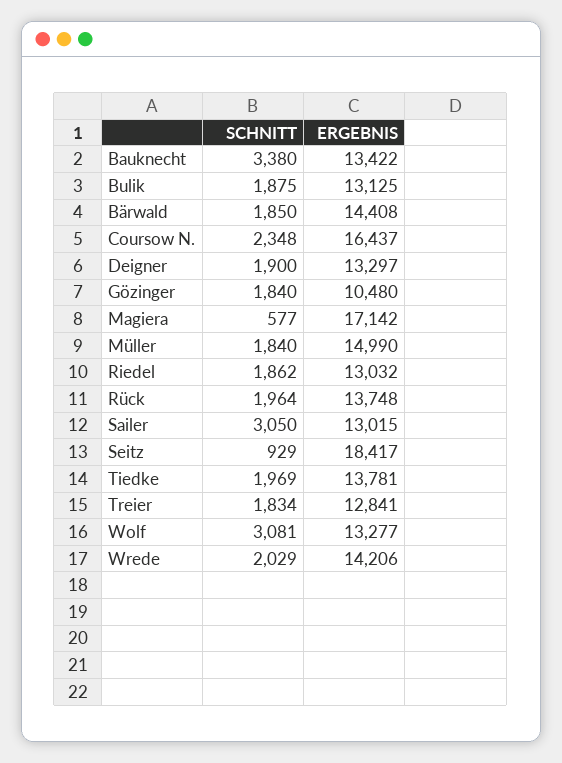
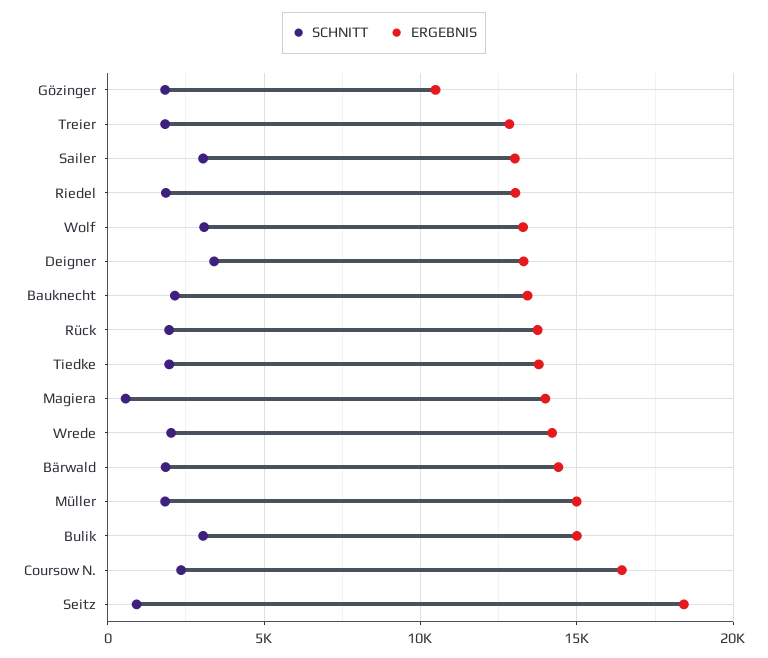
  {
    "SCHNITT": {
-     "Bauknecht": 3380,
+     "Bauknecht": 2000,
-     "Bulik": 1875,
+     "Bulik": 3000,
      "Bärwald": 1850,
      "Coursow N.": 2348,
-     "Deigner": 1900,
+     "Deigner": 3500,
      "Gözinger": 1840,
      "Magiera": 577,
      "Müller": 1840,
      "Riedel": 1862,
      "Rück": 1964,
      "Sailer": 3050,
      "Seitz": 929,
      "Tiedke": 1969,
      "Treier": 1834,
      "Wolf": 3081,
      "Wrede": 2029
    },
    "ERGEBNIS": {
      "Bauknecht": 13422,
-     "Bulik": 13125,
+     "Bulik": 15000,
      "Bärwald": 14408,
      "Coursow N.": 16437,
      "Deigner": 13297,
      "Gözinger": 10480,
-     "Magiera": 17142,
+     "Magiera": 14000,
      "Müller": 14990,
      "Riedel": 13032,
      "Rück": 13748,
      "Sailer": 13015,
      "Seitz": 18417,
      "Tiedke": 13781,
      "Treier": 12841,
      "Wolf": 13277,
      "Wrede": 14206
    }
  }

